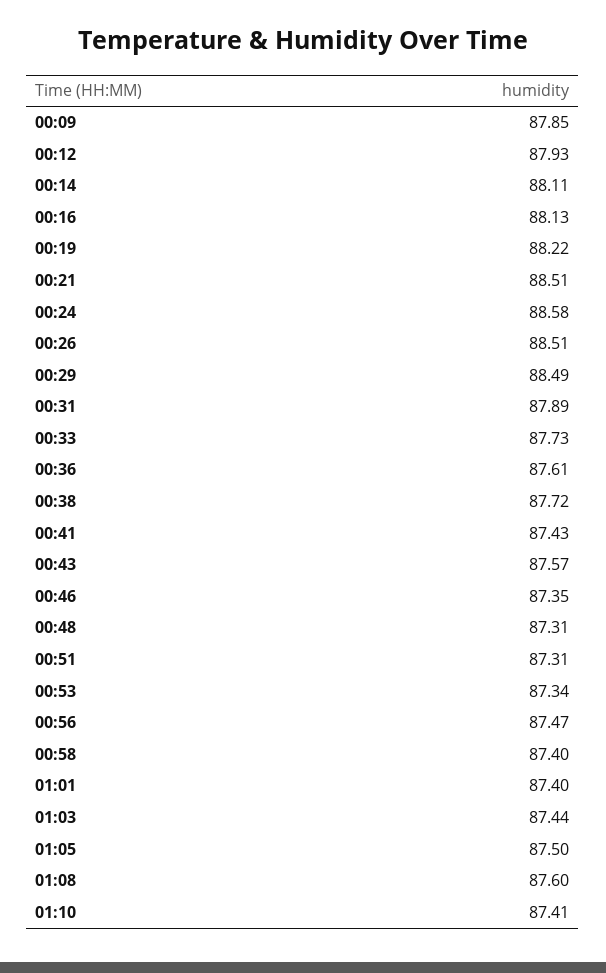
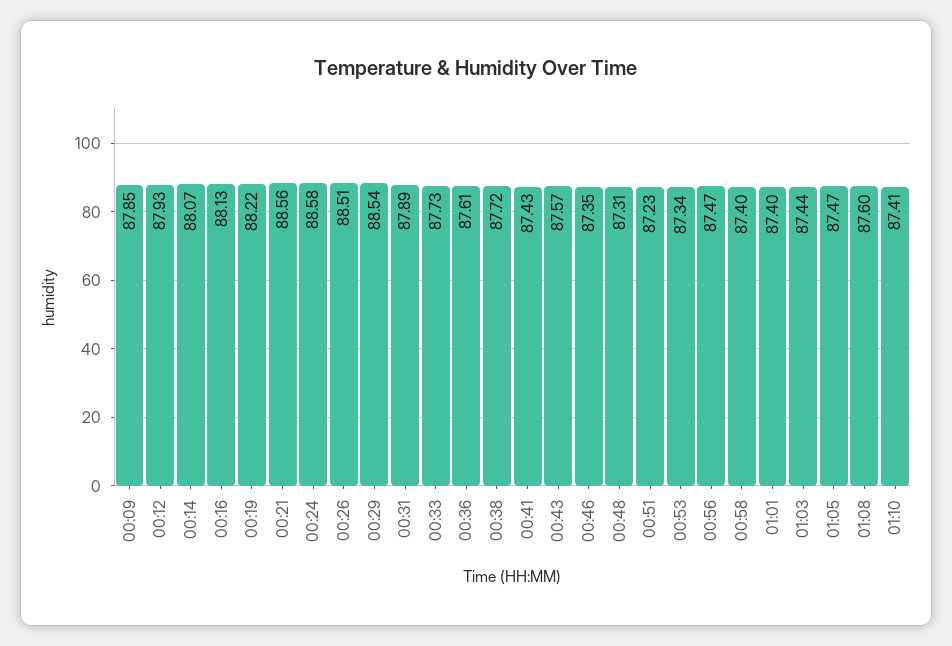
  {
    "00:09": 87.85,
    "00:12": 87.93,
-   "00:14": 88.11,
+   "00:14": 88.07,
    "00:16": 88.13,
    "00:19": 88.22,
-   "00:21": 88.51,
+   "00:21": 88.56,
    "00:24": 88.58,
    "00:26": 88.51,
-   "00:29": 88.49,
+   "00:29": 88.54,
    "00:31": 87.89,
    "00:33": 87.73,
    "00:36": 87.61,
    "00:38": 87.72,
    "00:41": 87.43,
    "00:43": 87.57,
    "00:46": 87.35,
    "00:48": 87.31,
-   "00:51": 87.31,
+   "00:51": 87.23,
    "00:53": 87.34,
    "00:56": 87.47,
    "00:58": 87.4,
    "01:01": 87.4,
    "01:03": 87.44,
-   "01:05": 87.5,
+   "01:05": 87.47,
    "01:08": 87.6,
    "01:10": 87.41
  }

